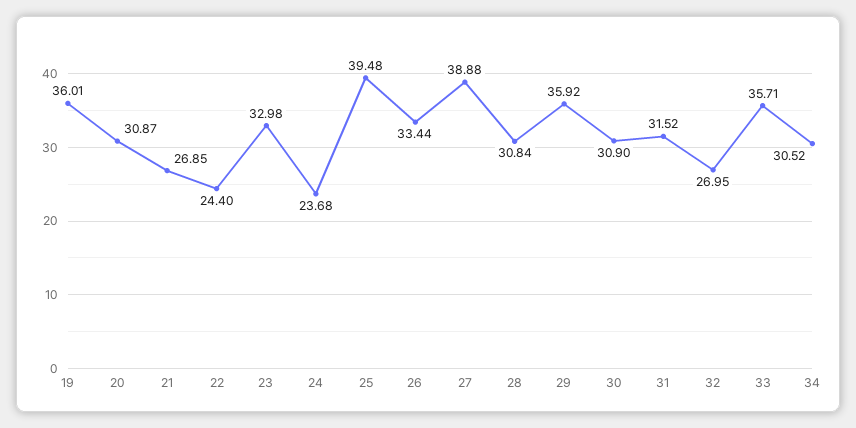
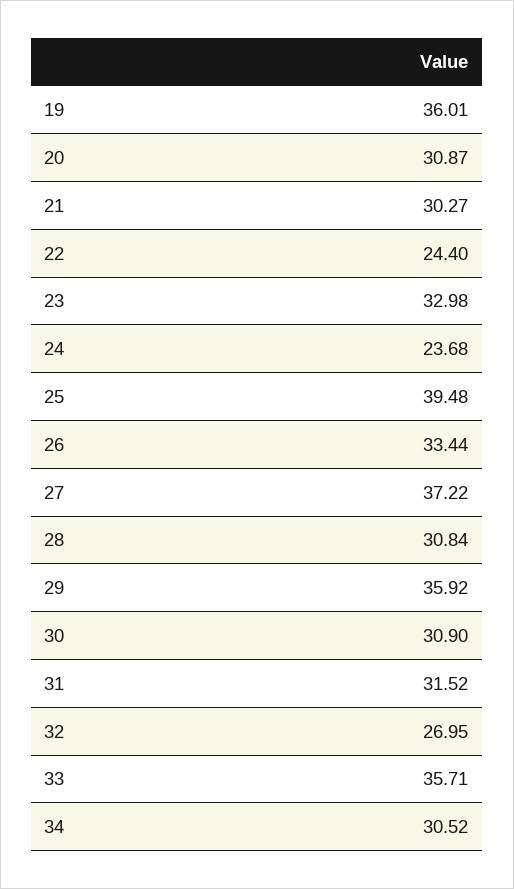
  {
    "19": 36.01,
    "20": 30.87,
-   "21": 26.85,
+   "21": 30.27,
    "22": 24.4,
    "23": 32.98,
    "24": 23.68,
    "25": 39.48,
    "26": 33.44,
-   "27": 38.88,
+   "27": 37.22,
    "28": 30.84,
    "29": 35.92,
    "30": 30.9,
    "31": 31.52,
    "32": 26.95,
    "33": 35.71,
    "34": 30.52
  }

